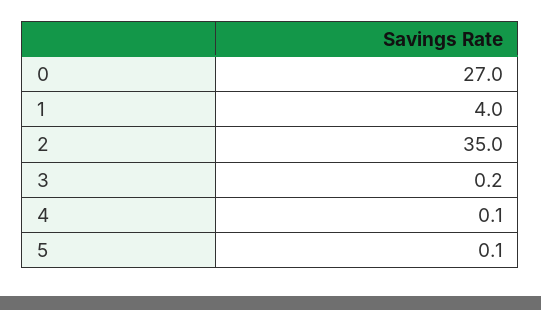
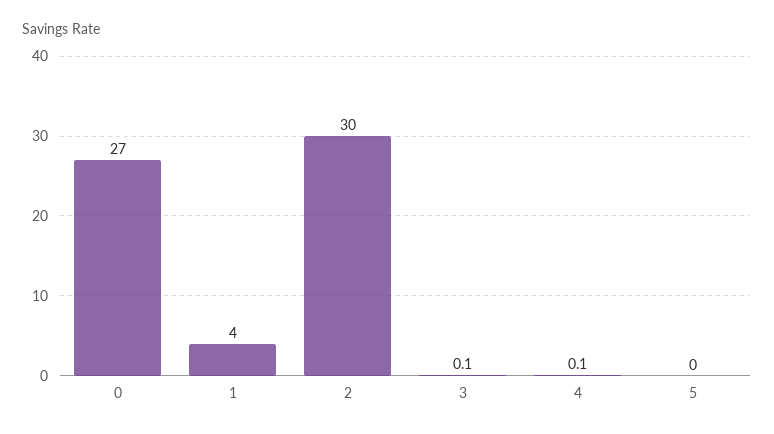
  {
    "0": 27,
    "1": 4,
-   "2": 35,
+   "2": 30,
-   "3": 0.2,
+   "3": 0.1,
    "4": 0.1,
-   "5": 0.1
+   "5": 0
  }

